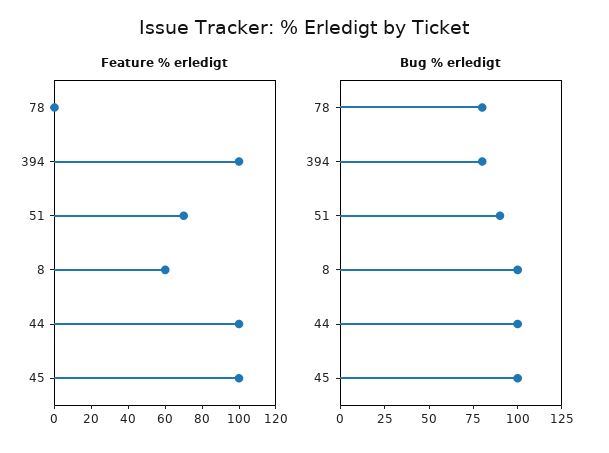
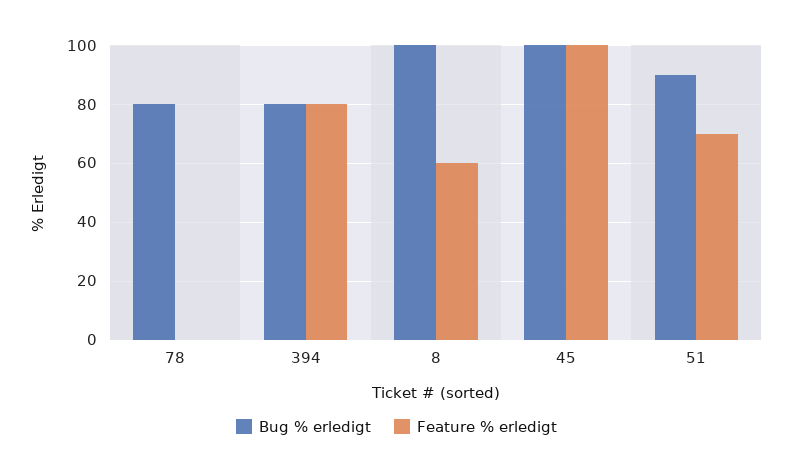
  {
    "Feature % erledigt": {
      "78": 0,
-     "394": 100,
+     "394": 80,
      "51": 70,
      "8": 60,
-     "44": 100,
      "45": 100
    },
    "Bug % erledigt": {
      "78": 80,
      "394": 80,
      "51": 90,
      "8": 100,
-     "44": 100,
      "45": 100
    }
  }

